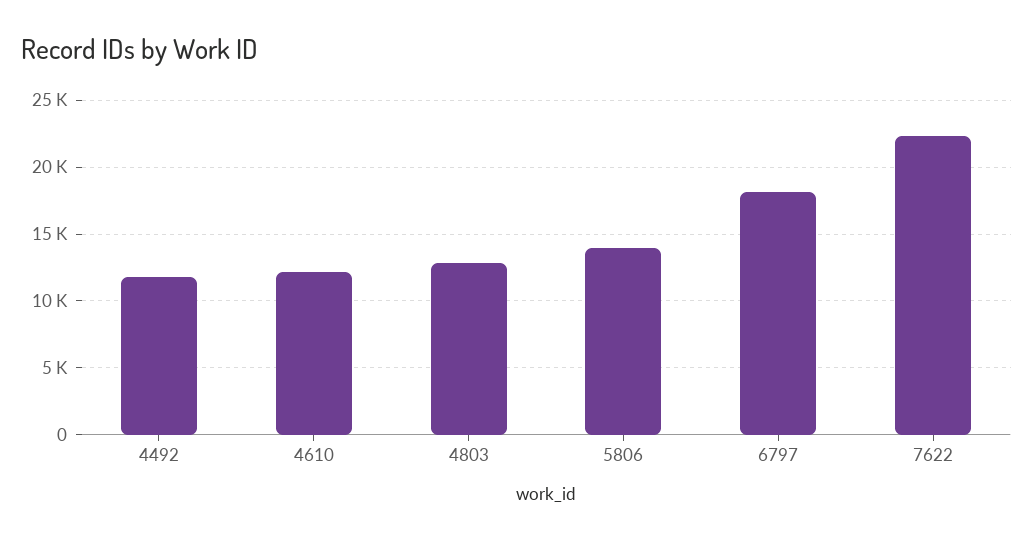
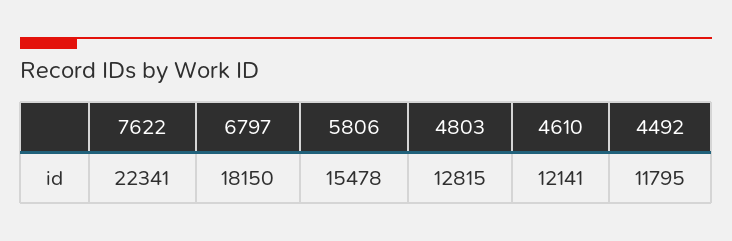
  {
    "4492": 11795,
    "4610": 12141,
    "4803": 12815,
-   "5806": 14000,
+   "5806": 15478,
    "6797": 18150,
    "7622": 22341
  }

